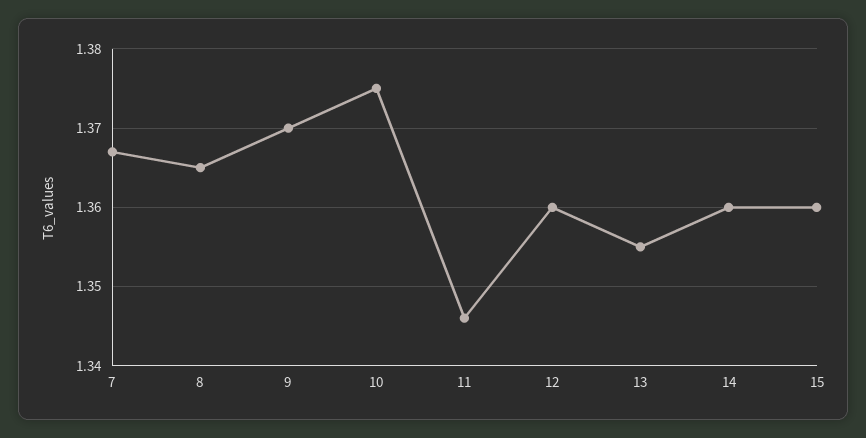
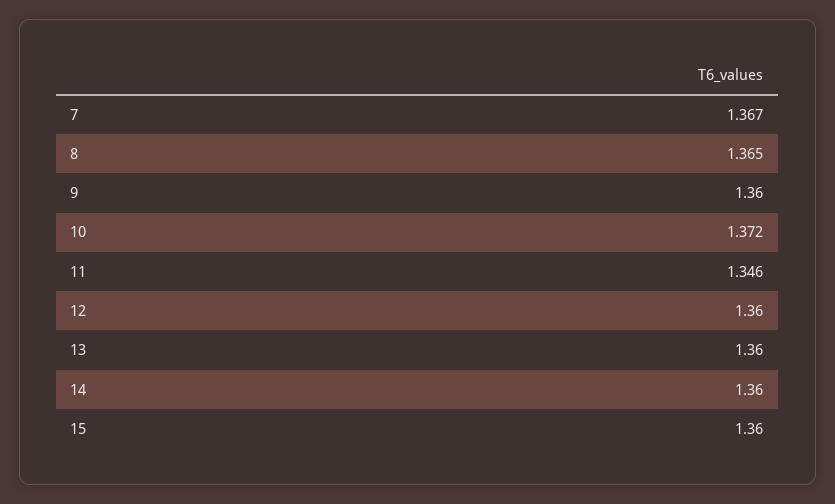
  {
    "7": 1.367,
    "8": 1.365,
-   "9": 1.37,
+   "9": 1.36,
-   "10": 1.375,
+   "10": 1.372,
    "11": 1.346,
    "12": 1.36,
-   "13": 1.355,
+   "13": 1.36,
    "14": 1.36,
    "15": 1.36
  }

